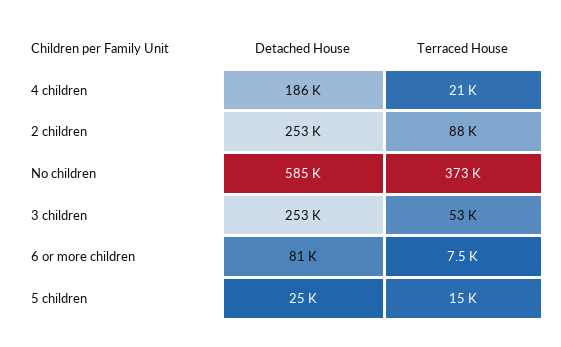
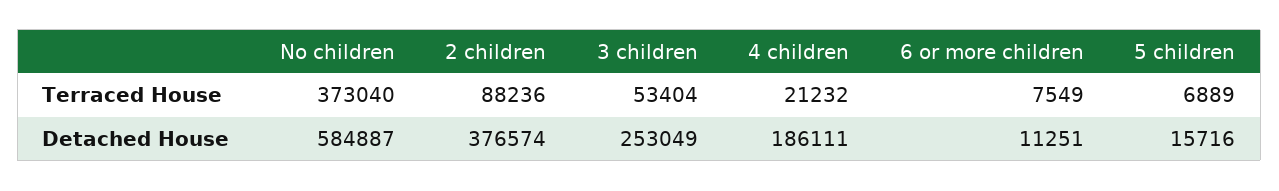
  {
    "Detached House": {
      "4 children": 186111,
-     "2 children": 253000,
+     "2 children": 376574,
      "No children": 584887,
      "3 children": 253049,
-     "6 or more children": 81000,
+     "6 or more children": 11251,
-     "5 children": 25000
+     "5 children": 15716
    },
    "Terraced House": {
      "4 children": 21232,
      "2 children": 88236,
      "No children": 373040,
      "3 children": 53404,
      "6 or more children": 7549,
-     "5 children": 15000
+     "5 children": 6889
    }
  }

